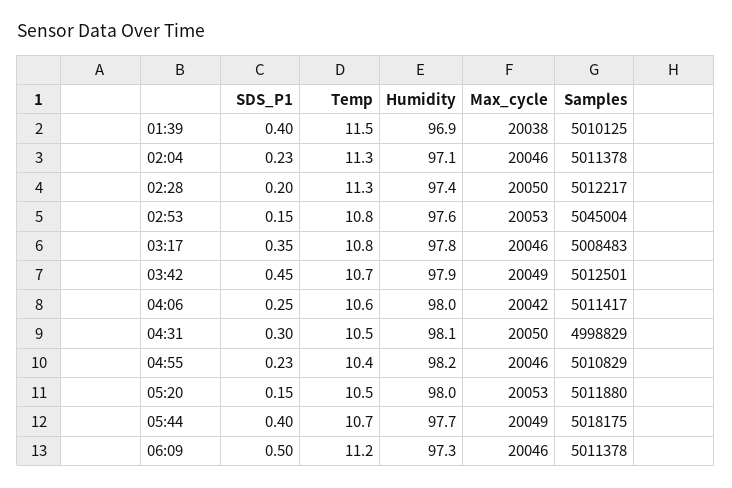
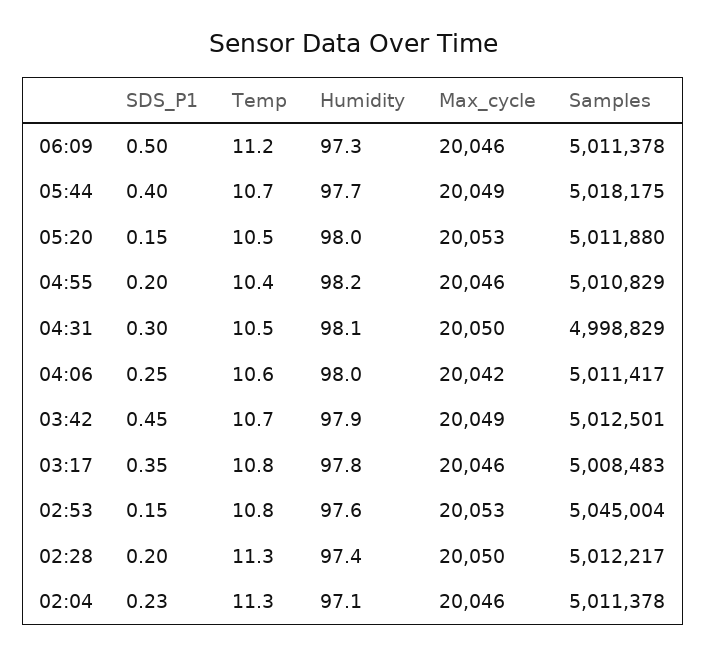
  {
    "SDS_P1": {
-     "01:39": 0.4,
      "02:04": 0.23,
      "02:28": 0.2,
      "02:53": 0.15,
      "03:17": 0.35,
      "03:42": 0.45,
      "04:06": 0.25,
      "04:31": 0.3,
-     "04:55": 0.23,
+     "04:55": 0.2,
      "05:20": 0.15,
      "05:44": 0.4,
      "06:09": 0.5
    },
    "Temp": {
-     "01:39": 11.5,
      "02:04": 11.3,
      "02:28": 11.3,
      "02:53": 10.8,
      "03:17": 10.8,
      "03:42": 10.7,
      "04:06": 10.6,
      "04:31": 10.5,
      "04:55": 10.4,
      "05:20": 10.5,
      "05:44": 10.7,
      "06:09": 11.2
    },
    "Humidity": {
-     "01:39": 96.9,
      "02:04": 97.1,
      "02:28": 97.4,
      "02:53": 97.6,
      "03:17": 97.8,
      "03:42": 97.9,
      "04:06": 98,
      "04:31": 98.1,
      "04:55": 98.2,
      "05:20": 98,
      "05:44": 97.7,
      "06:09": 97.3
    },
    "Max_cycle": {
-     "01:39": 20038,
      "02:04": 20046,
      "02:28": 20050,
      "02:53": 20053,
      "03:17": 20046,
      "03:42": 20049,
      "04:06": 20042,
      "04:31": 20050,
      "04:55": 20046,
      "05:20": 20053,
      "05:44": 20049,
      "06:09": 20046
    },
    "Samples": {
-     "01:39": 5010125,
      "02:04": 5011378,
      "02:28": 5012217,
      "02:53": 5045004,
      "03:17": 5008483,
      "03:42": 5012501,
      "04:06": 5011417,
      "04:31": 4998829,
      "04:55": 5010829,
      "05:20": 5011880,
      "05:44": 5018175,
      "06:09": 5011378
    }
  }

